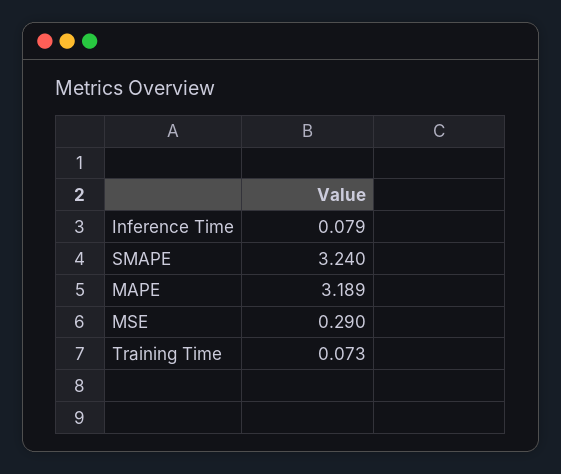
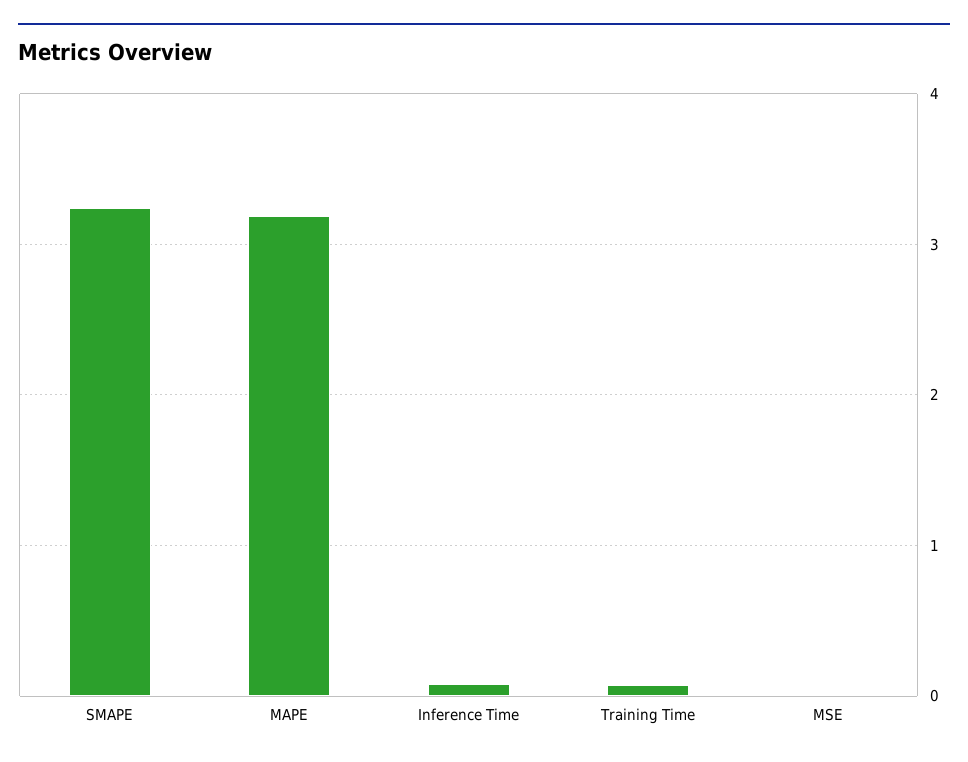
  {
    "Inference Time": 0.079,
    "SMAPE": 3.24,
    "MAPE": 3.189,
-   "MSE": 0.29,
+   "MSE": 0,
    "Training Time": 0.073
  }

